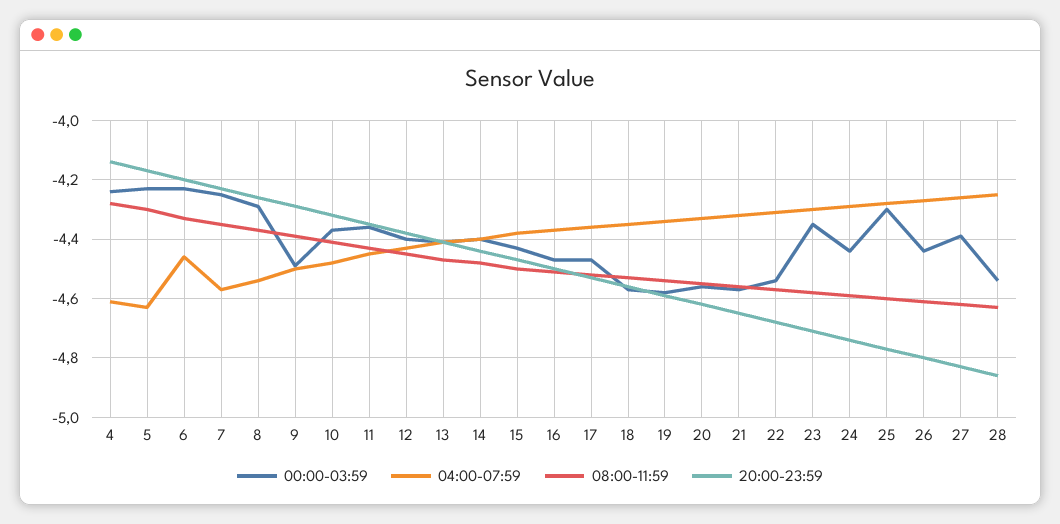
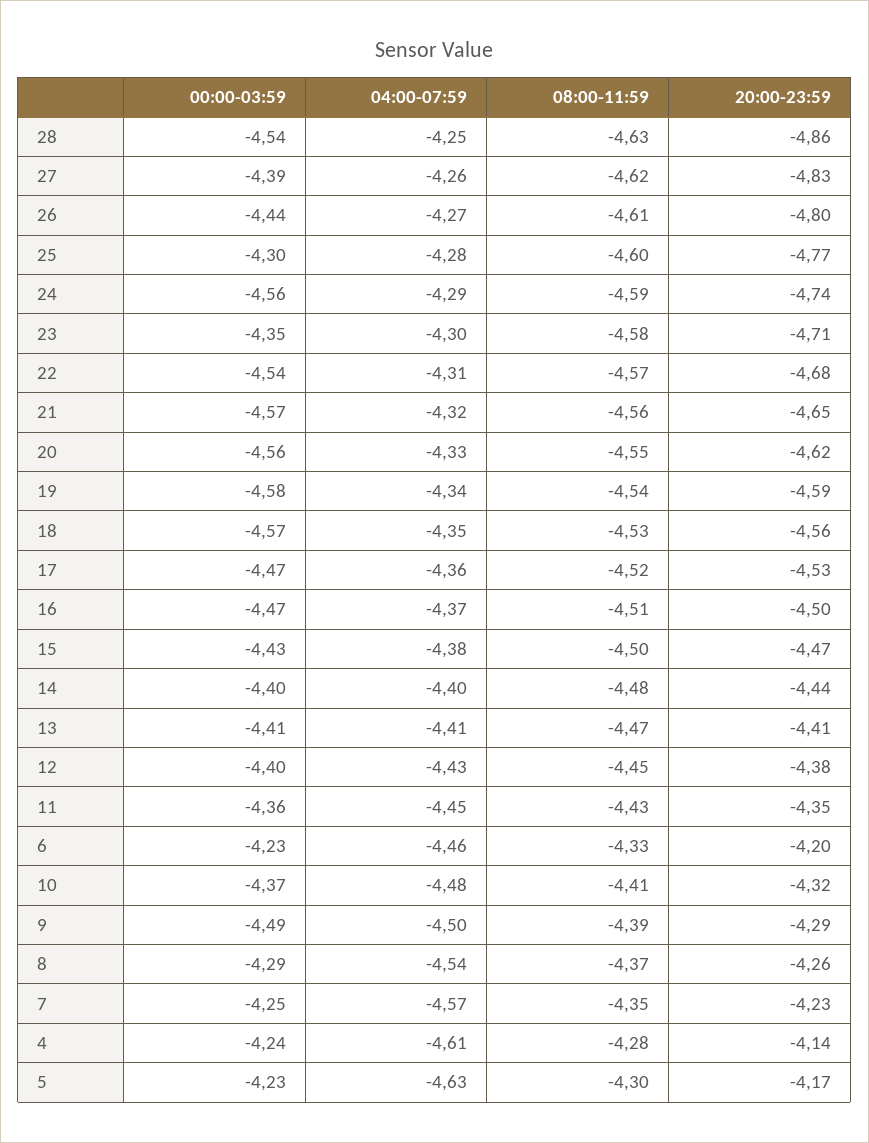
  {
    "00:00-03:59": {
      "4": -4.24,
      "5": -4.23,
      "6": -4.23,
      "7": -4.25,
      "8": -4.29,
      "9": -4.49,
      "10": -4.37,
      "11": -4.36,
      "12": -4.4,
      "13": -4.41,
      "14": -4.4,
      "15": -4.43,
      "16": -4.47,
      "17": -4.47,
      "18": -4.57,
      "19": -4.58,
      "20": -4.56,
      "21": -4.57,
      "22": -4.54,
      "23": -4.35,
-     "24": -4.45,
+     "24": -4.56,
      "25": -4.3,
      "26": -4.44,
      "27": -4.39,
      "28": -4.54
    },
    "04:00-07:59": {
      "4": -4.61,
      "5": -4.63,
      "6": -4.46,
      "7": -4.57,
      "8": -4.54,
      "9": -4.5,
      "10": -4.48,
      "11": -4.45,
      "12": -4.43,
      "13": -4.41,
      "14": -4.4,
      "15": -4.38,
      "16": -4.37,
      "17": -4.36,
      "18": -4.35,
      "19": -4.34,
      "20": -4.33,
      "21": -4.32,
      "22": -4.31,
      "23": -4.3,
      "24": -4.29,
      "25": -4.28,
      "26": -4.27,
      "27": -4.26,
      "28": -4.25
    },
    "08:00-11:59": {
      "4": -4.28,
      "5": -4.3,
      "6": -4.33,
      "7": -4.35,
      "8": -4.37,
      "9": -4.39,
      "10": -4.41,
      "11": -4.43,
      "12": -4.45,
      "13": -4.47,
      "14": -4.48,
      "15": -4.5,
      "16": -4.51,
      "17": -4.52,
      "18": -4.53,
      "19": -4.54,
      "20": -4.55,
      "21": -4.56,
      "22": -4.57,
      "23": -4.58,
      "24": -4.59,
      "25": -4.6,
      "26": -4.61,
      "27": -4.62,
      "28": -4.63
    },
    "20:00-23:59": {
      "4": -4.14,
      "5": -4.17,
      "6": -4.2,
      "7": -4.23,
      "8": -4.26,
      "9": -4.29,
      "10": -4.32,
      "11": -4.35,
      "12": -4.38,
      "13": -4.41,
      "14": -4.44,
      "15": -4.47,
      "16": -4.5,
      "17": -4.53,
      "18": -4.56,
      "19": -4.59,
      "20": -4.62,
      "21": -4.65,
      "22": -4.68,
      "23": -4.71,
      "24": -4.74,
      "25": -4.77,
      "26": -4.8,
      "27": -4.83,
      "28": -4.86
    }
  }

